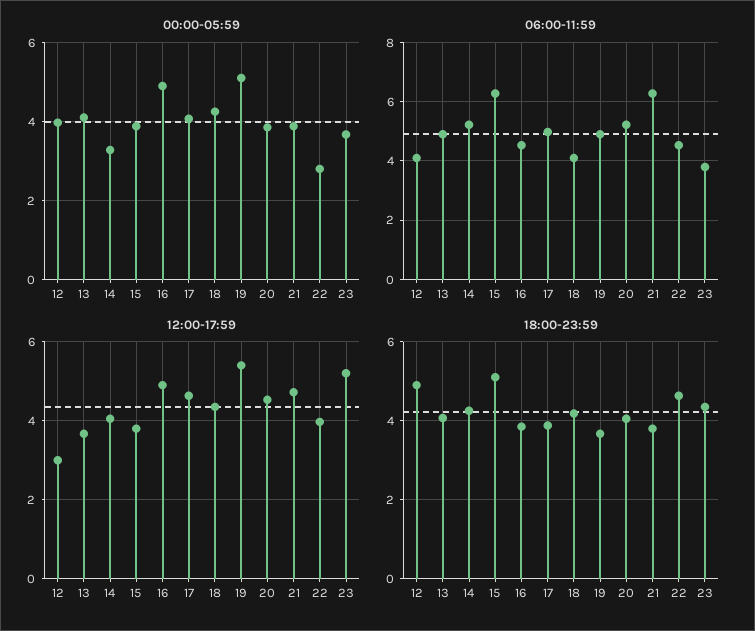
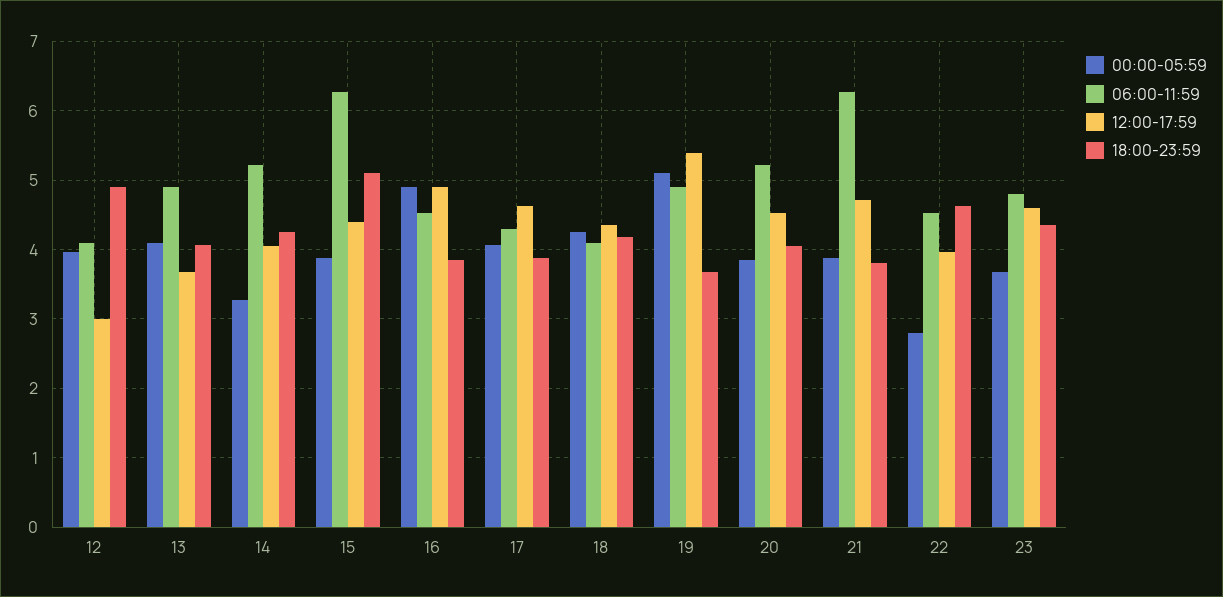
  {
    "00:00-05:59": {
      "12": 4,
      "13": 4.1,
      "14": 3.3,
      "15": 3.9,
      "16": 4.9,
      "17": 4.1,
      "18": 4.3,
      "19": 5.1,
      "20": 3.9,
      "21": 3.9,
      "22": 2.8,
      "23": 3.7
    },
    "06:00-11:59": {
      "12": 4.1,
      "13": 4.9,
      "14": 5.2,
      "15": 6.3,
      "16": 4.5,
-     "17": 5,
+     "17": 4.3,
      "18": 4.1,
      "19": 4.9,
      "20": 5.2,
      "21": 6.3,
      "22": 4.5,
-     "23": 3.75
+     "23": 4.8
    },
    "12:00-17:59": {
      "12": 3,
      "13": 3.7,
      "14": 4.1,
-     "15": 3.8,
+     "15": 4.4,
      "16": 4.9,
      "17": 4.6,
      "18": 4.4,
      "19": 5.4,
      "20": 4.5,
      "21": 4.7,
      "22": 4,
-     "23": 5.2
+     "23": 4.6
    },
    "18:00-23:59": {
      "12": 4.9,
      "13": 4.1,
      "14": 4.3,
      "15": 5.1,
      "16": 3.9,
      "17": 3.9,
      "18": 4.2,
      "19": 3.7,
      "20": 4.1,
      "21": 3.8,
      "22": 4.6,
      "23": 4.4
    }
  }

